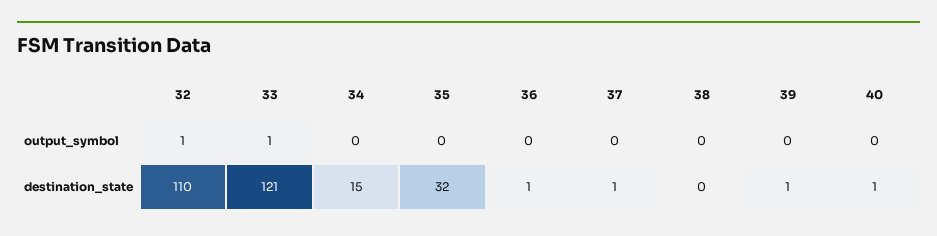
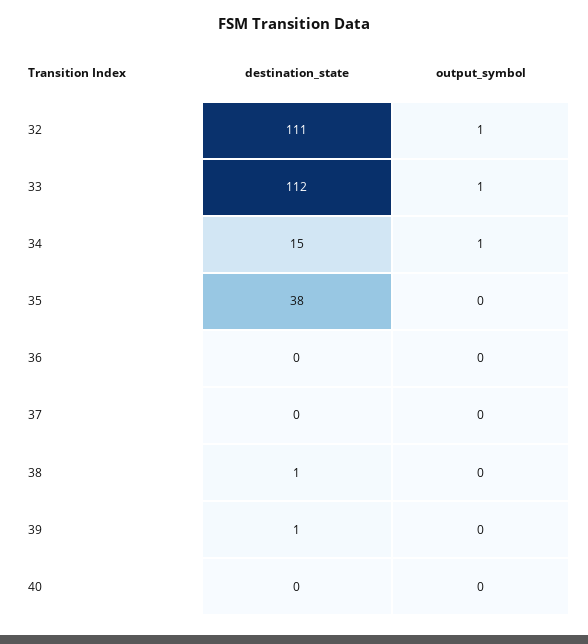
  {
    "32": {
      "output_symbol": 1,
-     "destination_state": 110
+     "destination_state": 111
    },
    "33": {
      "output_symbol": 1,
-     "destination_state": 121
+     "destination_state": 112
    },
    "34": {
-     "output_symbol": 0,
+     "output_symbol": 1,
      "destination_state": 15
    },
    "35": {
      "output_symbol": 0,
-     "destination_state": 32
+     "destination_state": 38
    },
    "36": {
      "output_symbol": 0,
-     "destination_state": 1
+     "destination_state": 0
    },
    "37": {
      "output_symbol": 0,
-     "destination_state": 1
+     "destination_state": 0
    },
    "38": {
      "output_symbol": 0,
-     "destination_state": 0
+     "destination_state": 1
    },
    "39": {
      "output_symbol": 0,
      "destination_state": 1
    },
    "40": {
      "output_symbol": 0,
-     "destination_state": 1
+     "destination_state": 0
    }
  }

